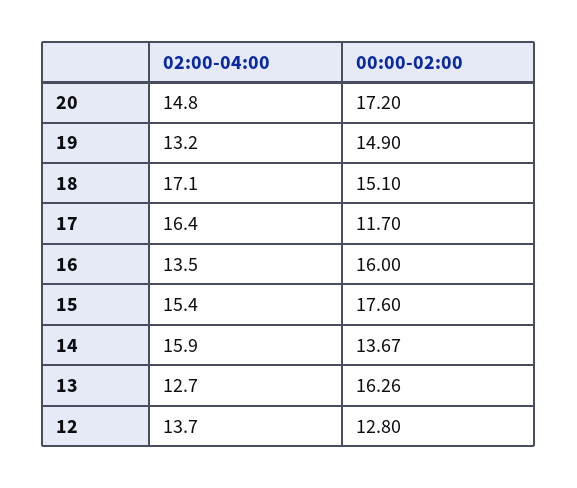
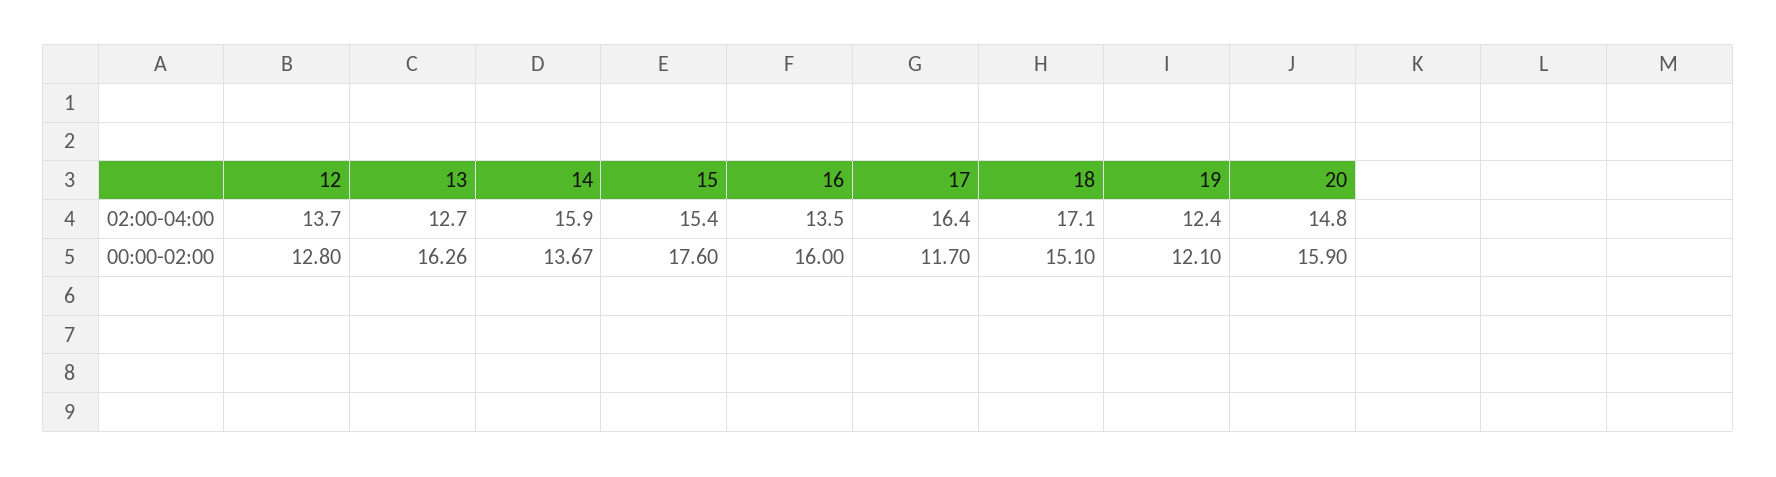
  {
    "02:00-04:00": {
      "20": 14.8,
-     "19": 13.2,
+     "19": 12.4,
      "18": 17.1,
      "17": 16.4,
      "16": 13.5,
      "15": 15.4,
      "14": 15.9,
      "13": 12.7,
      "12": 13.7
    },
    "00:00-02:00": {
-     "20": 17.2,
+     "20": 15.9,
-     "19": 14.9,
+     "19": 12.1,
      "18": 15.1,
      "17": 11.7,
      "16": 16,
      "15": 17.6,
      "14": 13.67,
      "13": 16.26,
      "12": 12.8
    }
  }

